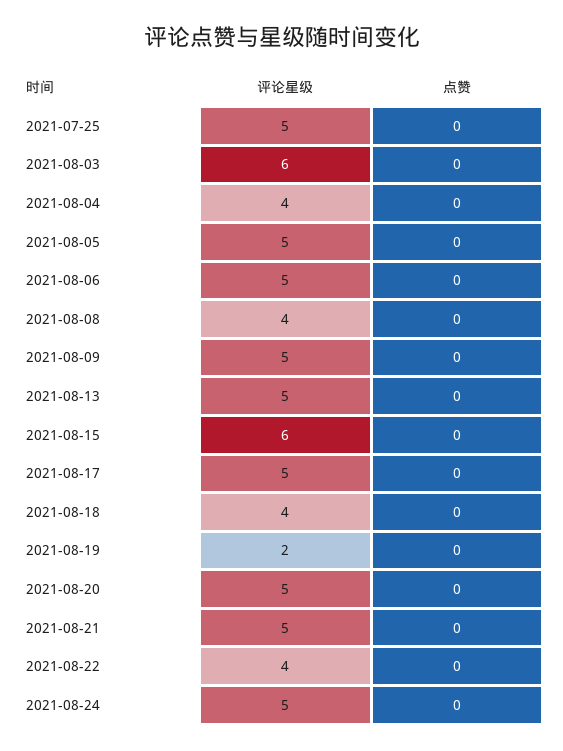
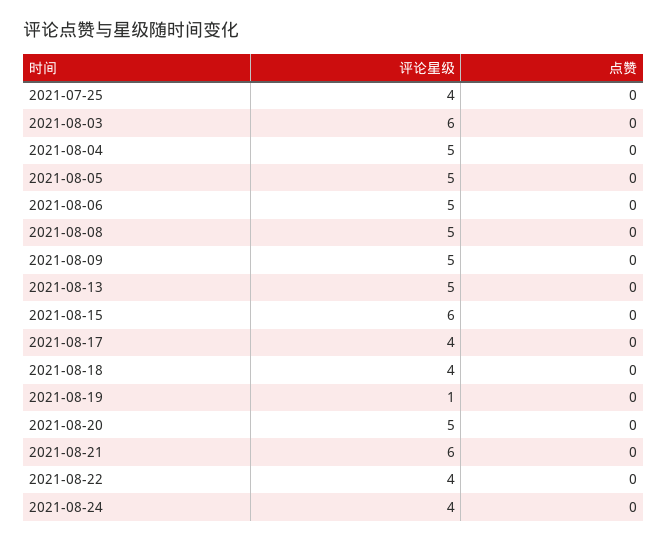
  {
    "评论星级": {
-     "2021-07-25": 5,
+     "2021-07-25": 4,
      "2021-08-03": 6,
-     "2021-08-04": 4,
+     "2021-08-04": 5,
      "2021-08-05": 5,
      "2021-08-06": 5,
-     "2021-08-08": 4,
+     "2021-08-08": 5,
      "2021-08-09": 5,
      "2021-08-13": 5,
      "2021-08-15": 6,
-     "2021-08-17": 5,
+     "2021-08-17": 4,
      "2021-08-18": 4,
-     "2021-08-19": 2,
+     "2021-08-19": 1,
      "2021-08-20": 5,
-     "2021-08-21": 5,
+     "2021-08-21": 6,
      "2021-08-22": 4,
-     "2021-08-24": 5
+     "2021-08-24": 4
    },
    "点赞": {
      "2021-07-25": 0,
      "2021-08-03": 0,
      "2021-08-04": 0,
      "2021-08-05": 0,
      "2021-08-06": 0,
      "2021-08-08": 0,
      "2021-08-09": 0,
      "2021-08-13": 0,
      "2021-08-15": 0,
      "2021-08-17": 0,
      "2021-08-18": 0,
      "2021-08-19": 0,
      "2021-08-20": 0,
      "2021-08-21": 0,
      "2021-08-22": 0,
      "2021-08-24": 0
    }
  }

